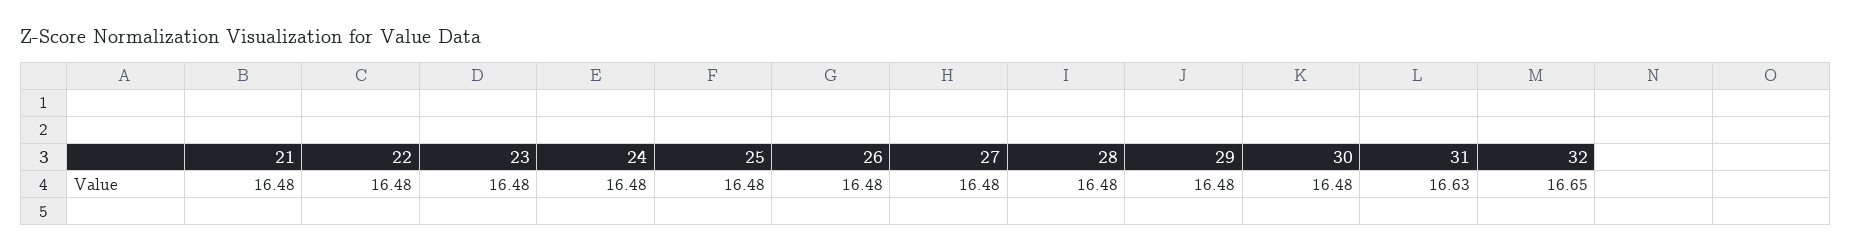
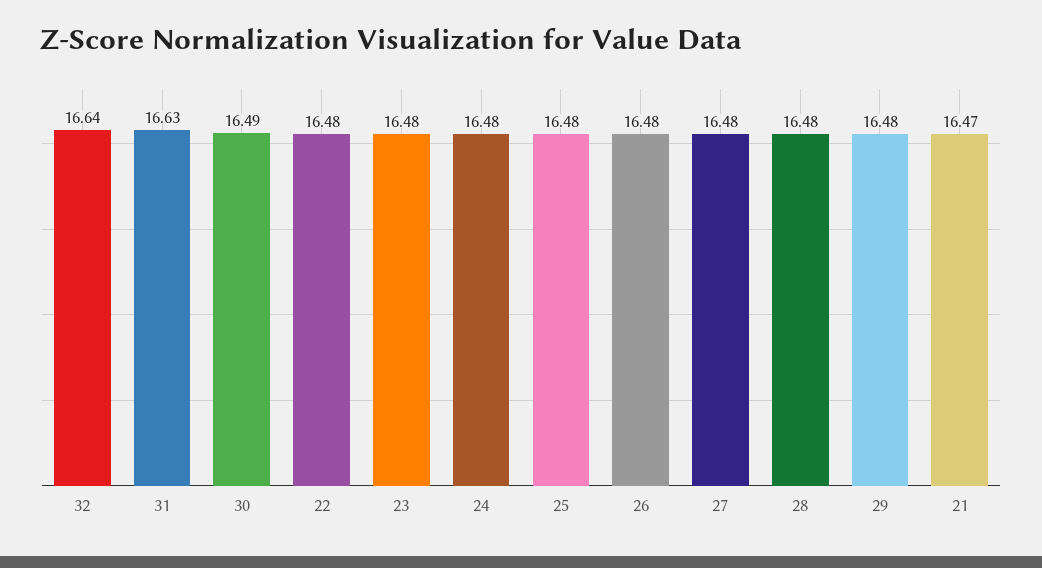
  {
-   "21": 16.48,
+   "21": 16.47,
    "22": 16.48,
    "23": 16.48,
    "24": 16.48,
    "25": 16.48,
    "26": 16.48,
    "27": 16.48,
    "28": 16.48,
    "29": 16.48,
-   "30": 16.48,
+   "30": 16.49,
    "31": 16.63,
-   "32": 16.65
+   "32": 16.64
  }

